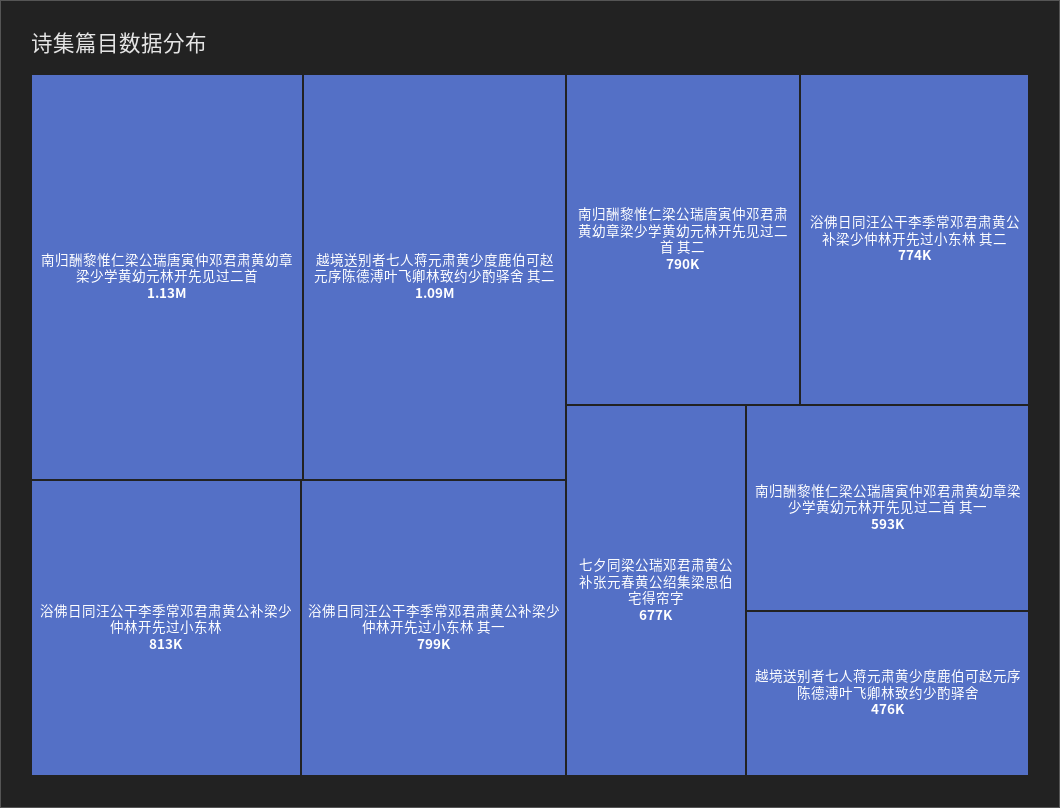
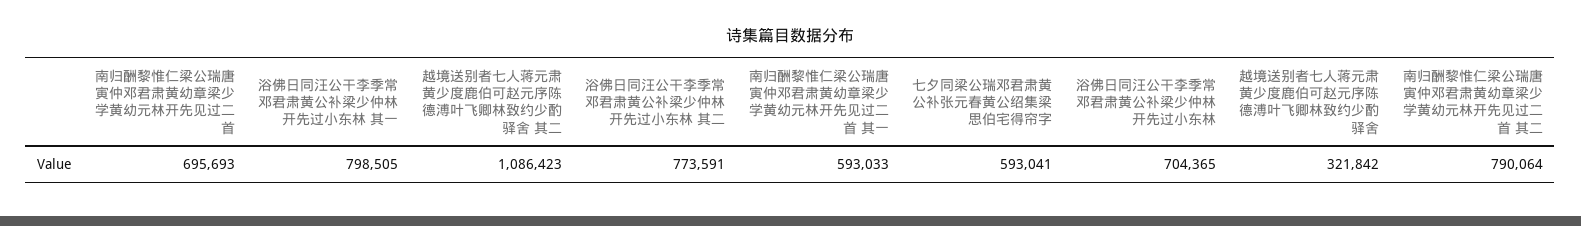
  {
-   "南归酬黎惟仁梁公瑞唐寅仲邓君肃黄幼章梁少学黄幼元林开先见过二首": 1130000,
+   "南归酬黎惟仁梁公瑞唐寅仲邓君肃黄幼章梁少学黄幼元林开先见过二首": 695693,
    "越境送别者七人蒋元肃黄少度鹿伯可赵元序陈德溥叶飞卿林致约少酌驿舍 其二": 1086423,
-   "浴佛日同汪公干李季常邓君肃黄公补梁少仲林开先过小东林": 813000,
+   "浴佛日同汪公干李季常邓君肃黄公补梁少仲林开先过小东林": 704365,
    "浴佛日同汪公干李季常邓君肃黄公补梁少仲林开先过小东林 其一": 798505,
    "南归酬黎惟仁梁公瑞唐寅仲邓君肃黄幼章梁少学黄幼元林开先见过二首 其二": 790064,
    "浴佛日同汪公干李季常邓君肃黄公补梁少仲林开先过小东林 其二": 773591,
-   "七夕同梁公瑞邓君肃黄公补张元春黄公绍集梁思伯宅得帘字": 677000,
+   "七夕同梁公瑞邓君肃黄公补张元春黄公绍集梁思伯宅得帘字": 593041,
    "南归酬黎惟仁梁公瑞唐寅仲邓君肃黄幼章梁少学黄幼元林开先见过二首 其一": 593033,
-   "越境送别者七人蒋元肃黄少度鹿伯可赵元序陈德溥叶飞卿林致约少酌驿舍": 476000
+   "越境送别者七人蒋元肃黄少度鹿伯可赵元序陈德溥叶飞卿林致约少酌驿舍": 321842
  }

